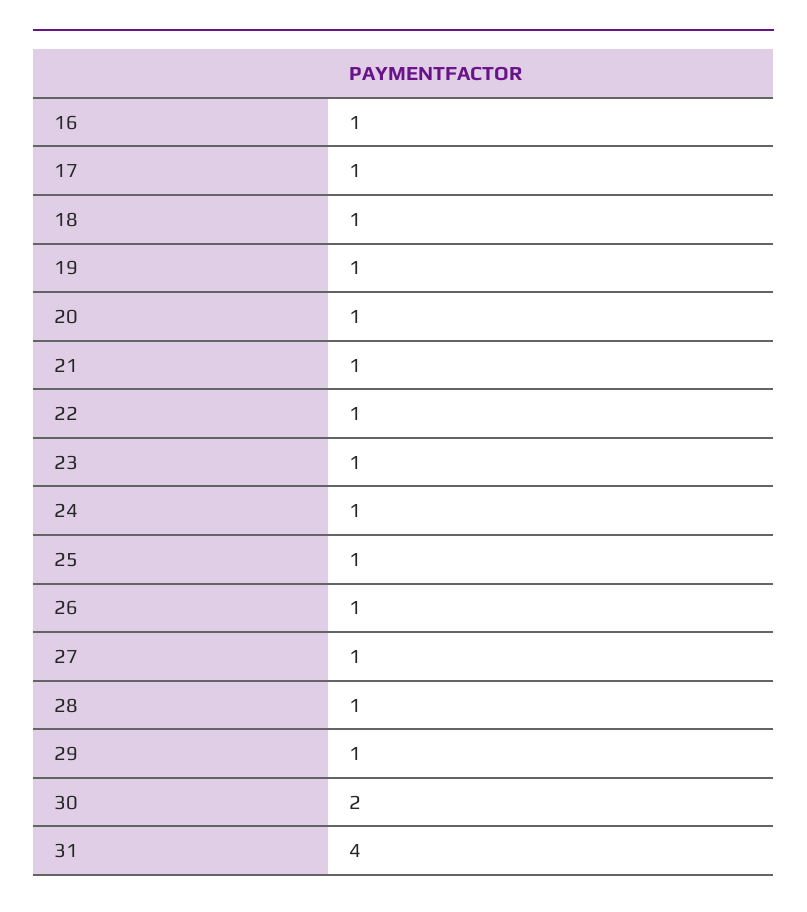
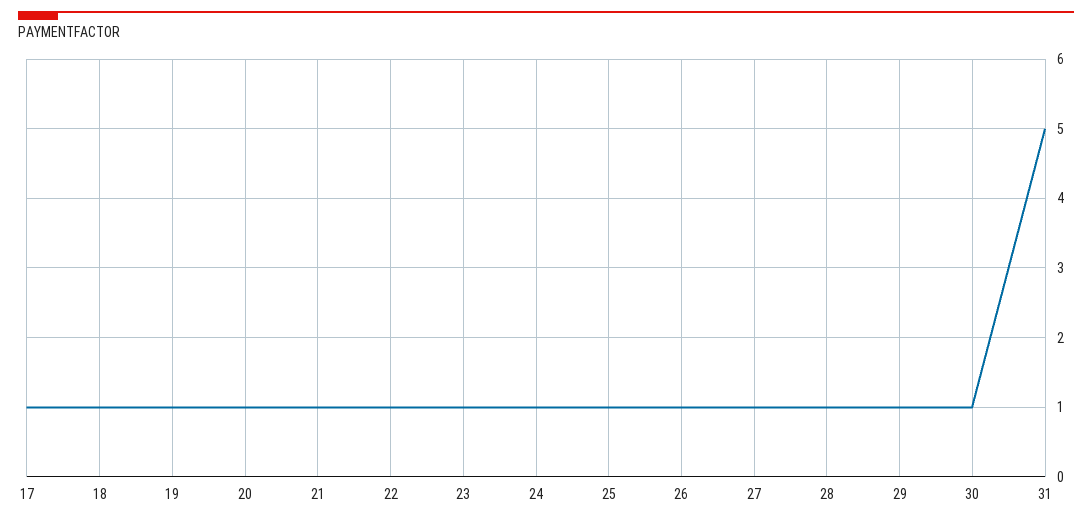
  {
-   "16": 1,
    "17": 1,
    "18": 1,
    "19": 1,
    "20": 1,
    "21": 1,
    "22": 1,
    "23": 1,
    "24": 1,
    "25": 1,
    "26": 1,
    "27": 1,
    "28": 1,
    "29": 1,
-   "30": 2,
+   "30": 1,
-   "31": 4
+   "31": 5
  }

